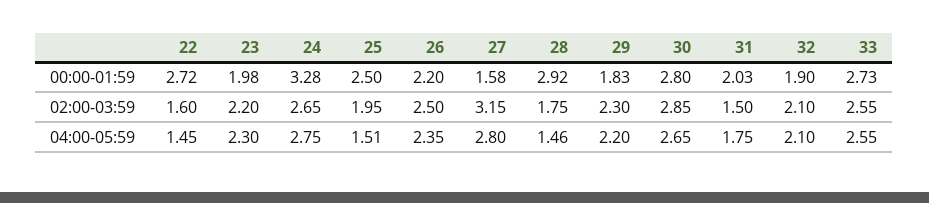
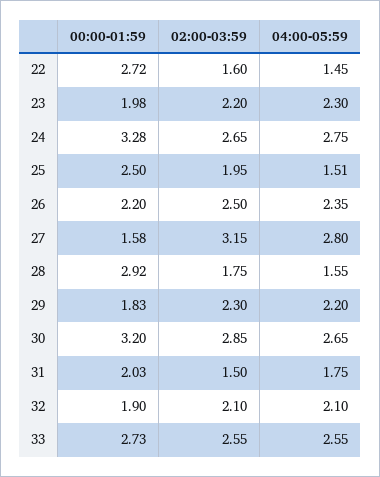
  {
    "22": {
      "00:00-01:59": 2.72,
      "02:00-03:59": 1.6,
      "04:00-05:59": 1.45
    },
    "23": {
      "00:00-01:59": 1.98,
      "02:00-03:59": 2.2,
      "04:00-05:59": 2.3
    },
    "24": {
      "00:00-01:59": 3.28,
      "02:00-03:59": 2.65,
      "04:00-05:59": 2.75
    },
    "25": {
      "00:00-01:59": 2.5,
      "02:00-03:59": 1.95,
      "04:00-05:59": 1.51
    },
    "26": {
      "00:00-01:59": 2.2,
      "02:00-03:59": 2.5,
      "04:00-05:59": 2.35
    },
    "27": {
      "00:00-01:59": 1.58,
      "02:00-03:59": 3.15,
      "04:00-05:59": 2.8
    },
    "28": {
      "00:00-01:59": 2.92,
      "02:00-03:59": 1.75,
-     "04:00-05:59": 1.46
+     "04:00-05:59": 1.55
    },
    "29": {
      "00:00-01:59": 1.83,
      "02:00-03:59": 2.3,
      "04:00-05:59": 2.2
    },
    "30": {
-     "00:00-01:59": 2.8,
+     "00:00-01:59": 3.2,
      "02:00-03:59": 2.85,
      "04:00-05:59": 2.65
    },
    "31": {
      "00:00-01:59": 2.03,
      "02:00-03:59": 1.5,
      "04:00-05:59": 1.75
    },
    "32": {
      "00:00-01:59": 1.9,
      "02:00-03:59": 2.1,
      "04:00-05:59": 2.1
    },
    "33": {
      "00:00-01:59": 2.73,
      "02:00-03:59": 2.55,
      "04:00-05:59": 2.55
    }
  }

